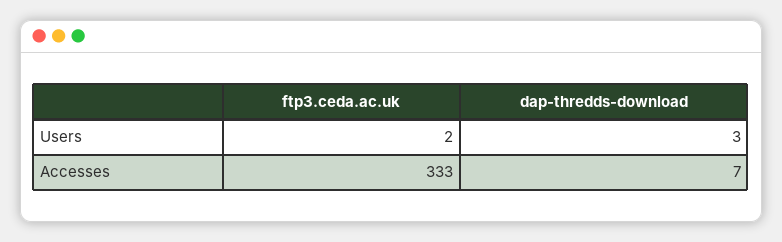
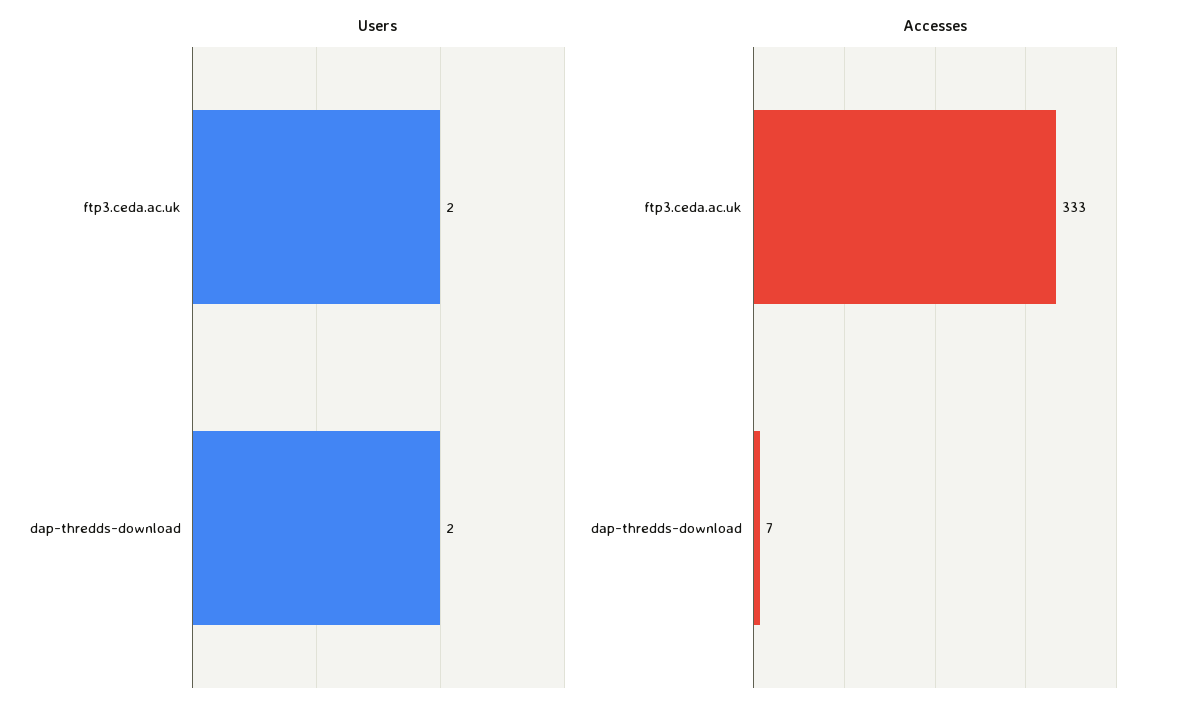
  {
    "Users": {
      "ftp3.ceda.ac.uk": 2,
-     "dap-thredds-download": 3
+     "dap-thredds-download": 2
    },
    "Accesses": {
      "ftp3.ceda.ac.uk": 333,
      "dap-thredds-download": 7
    }
  }

